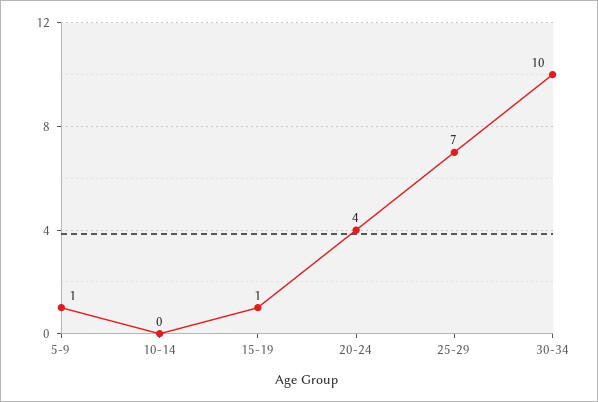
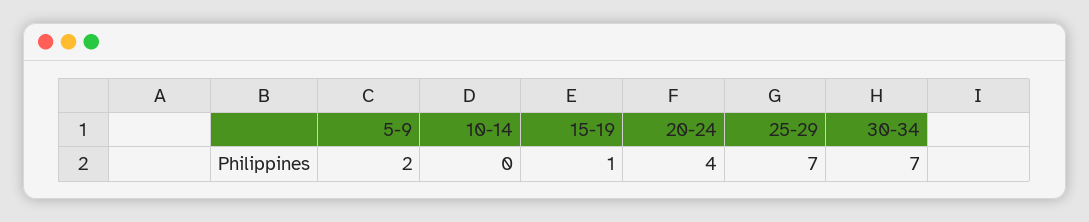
  {
-   "5-9": 1,
+   "5-9": 2,
    "10-14": 0,
    "15-19": 1,
    "20-24": 4,
    "25-29": 7,
-   "30-34": 10
+   "30-34": 7
  }

